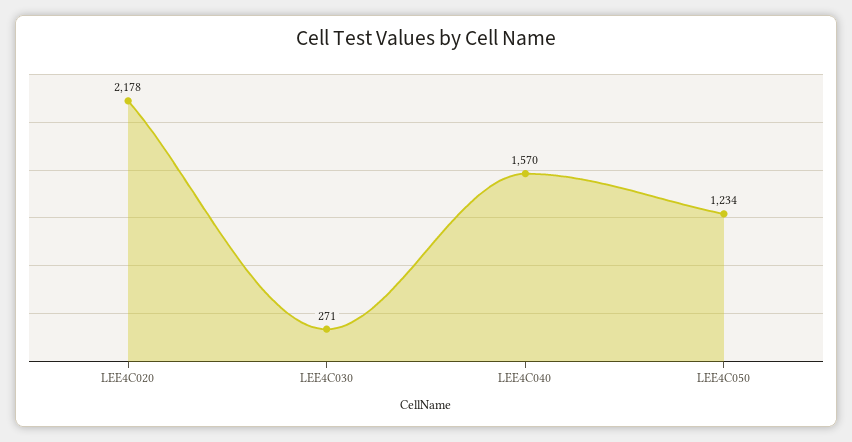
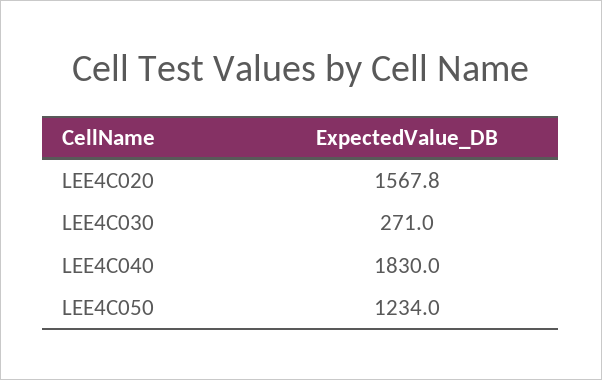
  {
-   "LEE4C020": 2178,
+   "LEE4C020": 1567.8,
    "LEE4C030": 271,
-   "LEE4C040": 1570,
+   "LEE4C040": 1830,
    "LEE4C050": 1234
  }

